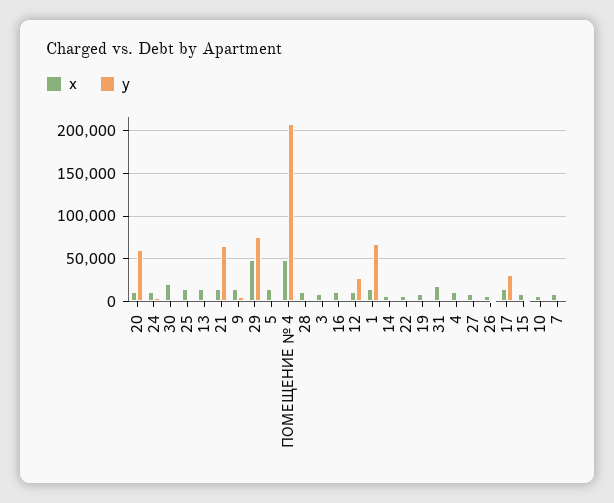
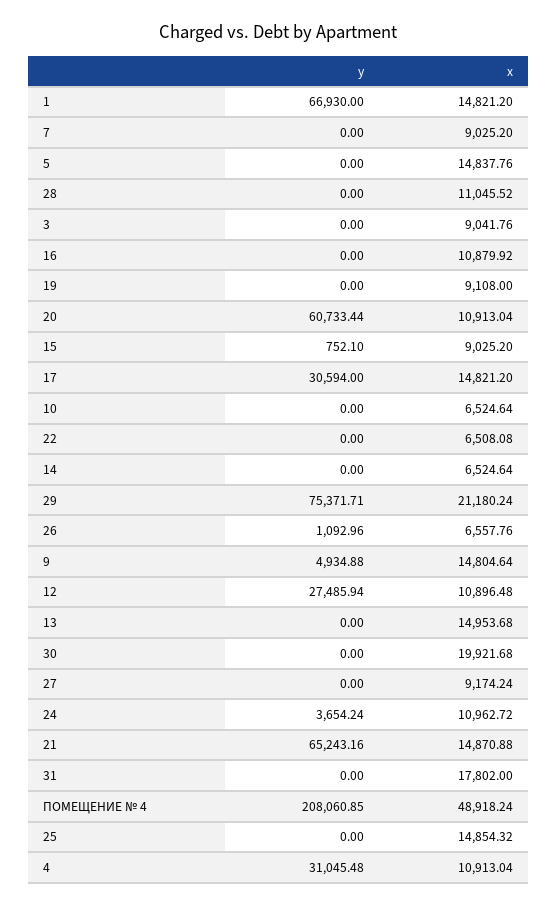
  {
    "x": {
      "20": 10913.04,
      "24": 10962.72,
      "30": 19921.68,
      "25": 14854.32,
      "13": 14953.68,
      "21": 14870.88,
      "9": 14804.64,
-     "29": 50000,
+     "29": 21180.24,
      "5": 14837.76,
      "ПОМЕЩЕНИЕ № 4": 48918.24,
      "28": 11045.52,
      "3": 9041.76,
      "16": 10879.92,
      "12": 10896.48,
      "1": 14821.2,
      "14": 6524.64,
      "22": 6508.08,
      "19": 9108,
      "31": 17802,
      "4": 10913.04,
      "27": 9174.24,
      "26": 6557.76,
      "17": 14821.2,
      "15": 9025.2,
      "10": 6524.64,
      "7": 9025.2
    },
    "y": {
      "20": 60733.44,
      "24": 3654.24,
      "30": 0,
      "25": 0,
      "13": 0,
      "21": 65243.16,
      "9": 4934.88,
      "29": 75371.71,
      "5": 0,
      "ПОМЕЩЕНИЕ № 4": 208060.85,
      "28": 0,
      "3": 0,
      "16": 0,
      "12": 27485.94,
      "1": 66930,
      "14": 0,
      "22": 0,
      "19": 0,
      "31": 0,
-     "4": 0,
+     "4": 31045.48,
      "27": 0,
      "26": 1092.96,
      "17": 30594,
      "15": 752.1,
      "10": 0,
      "7": 0
    }
  }

